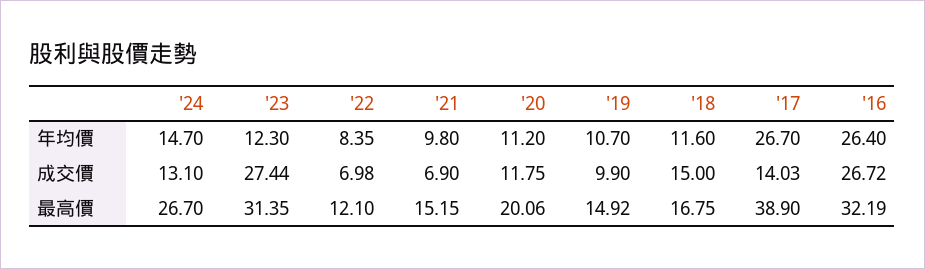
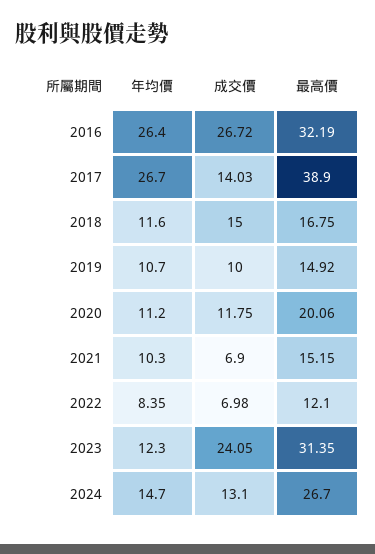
  {
    "'24": {
      "年均價": 14.7,
      "成交價": 13.1,
      "最高價": 26.7
    },
    "'23": {
      "年均價": 12.3,
-     "成交價": 27.44,
+     "成交價": 24.05,
      "最高價": 31.35
    },
    "'22": {
      "年均價": 8.35,
      "成交價": 6.98,
      "最高價": 12.1
    },
    "'21": {
-     "年均價": 9.8,
+     "年均價": 10.3,
      "成交價": 6.9,
      "最高價": 15.15
    },
    "'20": {
      "年均價": 11.2,
      "成交價": 11.75,
      "最高價": 20.06
    },
    "'19": {
      "年均價": 10.7,
-     "成交價": 9.9,
+     "成交價": 10,
      "最高價": 14.92
    },
    "'18": {
      "年均價": 11.6,
      "成交價": 15,
      "最高價": 16.75
    },
    "'17": {
      "年均價": 26.7,
      "成交價": 14.03,
      "最高價": 38.9
    },
    "'16": {
      "年均價": 26.4,
      "成交價": 26.72,
      "最高價": 32.19
    }
  }

